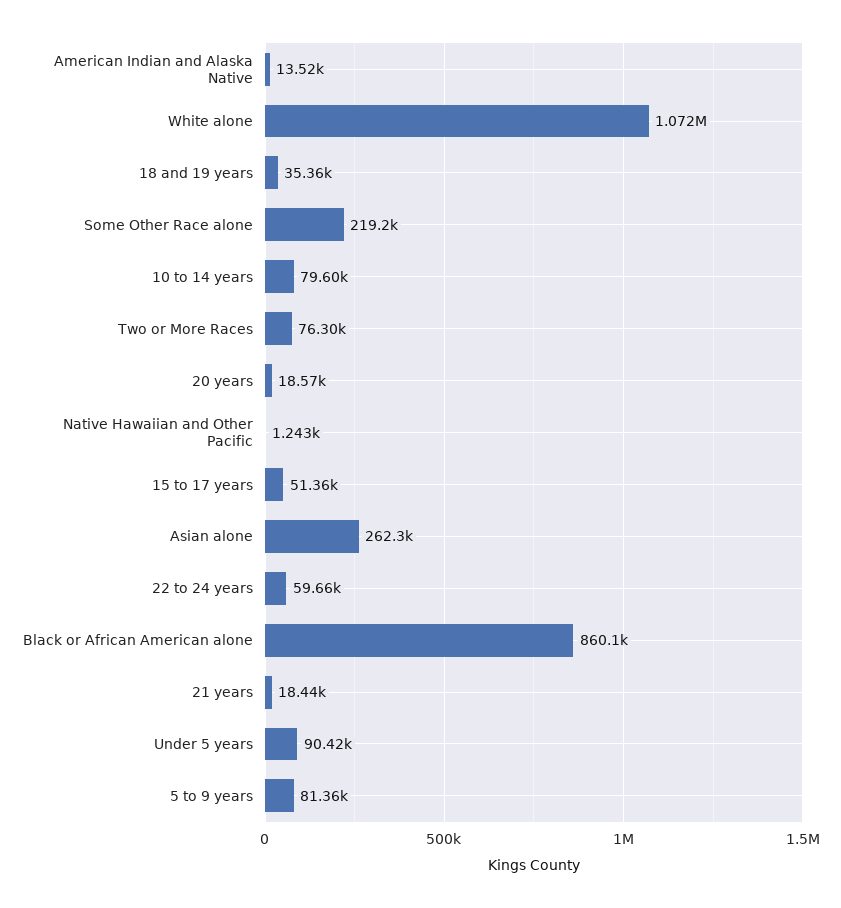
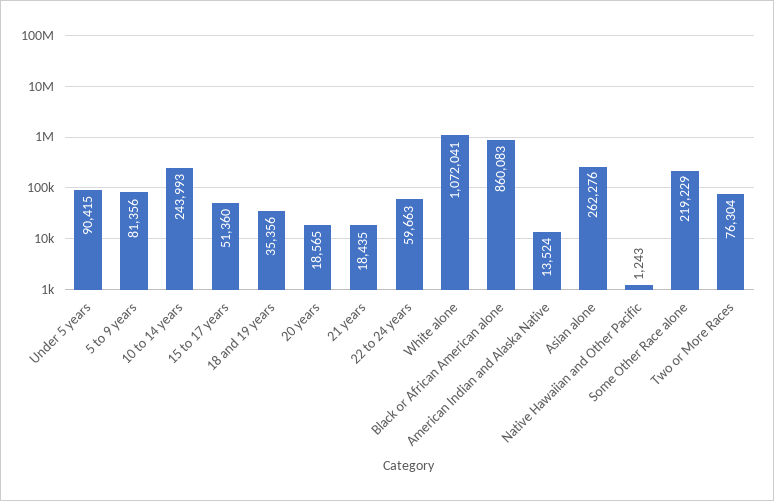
  {
    "American Indian and Alaska Native": 13524,
    "White alone": 1072041,
    "18 and 19 years": 35356,
    "Some Other Race alone": 219229,
-   "10 to 14 years": 79600,
+   "10 to 14 years": 243993,
    "Two or More Races": 76304,
    "20 years": 18565,
    "Native Hawaiian and Other Pacific": 1243,
    "15 to 17 years": 51360,
    "Asian alone": 262276,
    "22 to 24 years": 59663,
    "Black or African American alone": 860083,
    "21 years": 18435,
    "Under 5 years": 90415,
    "5 to 9 years": 81356
  }

